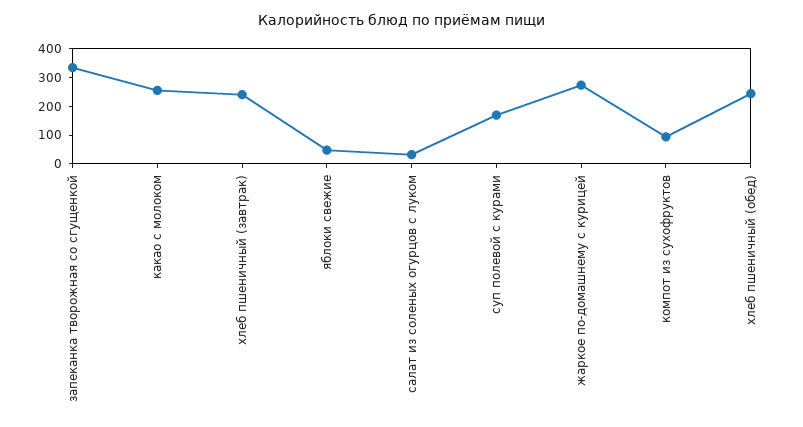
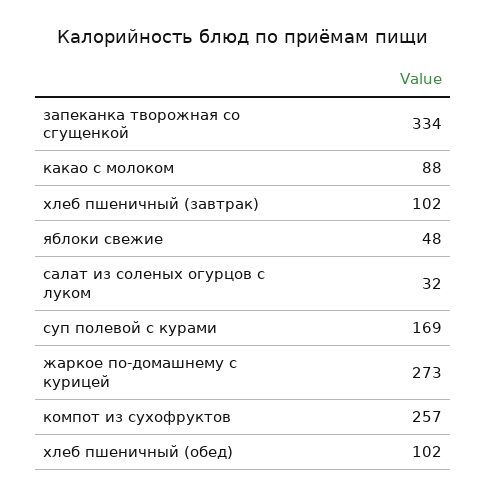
  {
    "запеканка творожная со сгущенкой": 334,
-   "какао с молоком": 250,
+   "какао с молоком": 88,
-   "хлеб пшеничный (завтрак)": 250,
+   "хлеб пшеничный (завтрак)": 102,
    "яблоки свежие": 48,
    "салат из соленых огурцов с луком": 32,
    "суп полевой с курами": 169,
    "жаркое по-домашнему с курицей": 273,
-   "компот из сухофруктов": 100,
+   "компот из сухофруктов": 257,
-   "хлеб пшеничный (обед)": 250
+   "хлеб пшеничный (обед)": 102
  }

